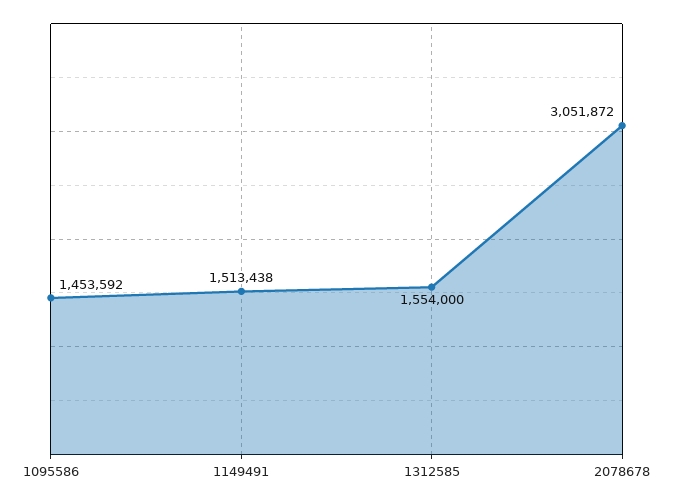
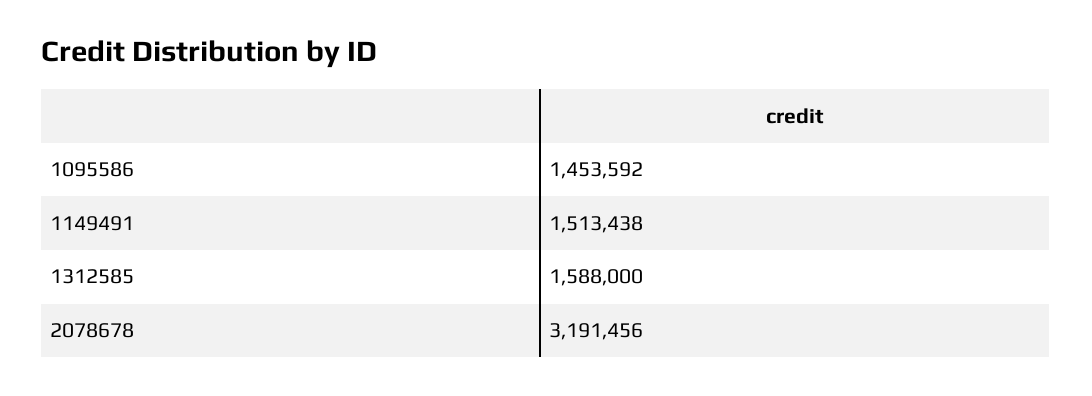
  {
    "1095586": 1453592,
    "1149491": 1513438,
-   "1312585": 1554000,
+   "1312585": 1588000,
-   "2078678": 3051872
+   "2078678": 3191456
  }

